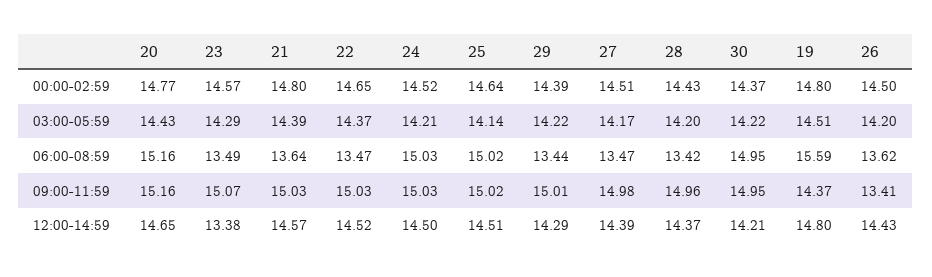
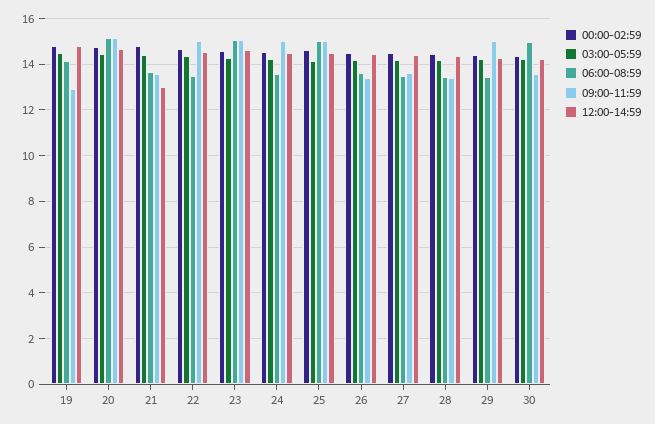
  {
    "00:00-02:59": {
      "20": 14.77,
      "23": 14.57,
      "21": 14.8,
      "22": 14.65,
      "24": 14.52,
      "25": 14.64,
      "29": 14.39,
      "27": 14.51,
      "28": 14.43,
      "30": 14.37,
      "19": 14.8,
      "26": 14.5
    },
    "03:00-05:59": {
      "20": 14.43,
      "23": 14.29,
      "21": 14.39,
      "22": 14.37,
      "24": 14.21,
      "25": 14.14,
      "29": 14.22,
      "27": 14.17,
      "28": 14.2,
      "30": 14.22,
      "19": 14.51,
      "26": 14.2
    },
    "06:00-08:59": {
      "20": 15.16,
-     "23": 13.49,
+     "23": 15,
      "21": 13.64,
      "22": 13.47,
-     "24": 15.03,
+     "24": 13.5,
      "25": 15.02,
      "29": 13.44,
      "27": 13.47,
      "28": 13.42,
      "30": 14.95,
-     "19": 15.59,
+     "19": 14,
      "26": 13.62
    },
    "09:00-11:59": {
      "20": 15.16,
      "23": 15.07,
-     "21": 15.03,
+     "21": 13.5,
      "22": 15.03,
      "24": 15.03,
      "25": 15.02,
      "29": 15.01,
-     "27": 14.98,
+     "27": 13.5,
-     "28": 14.96,
+     "28": 13.5,
-     "30": 14.95,
+     "30": 13.5,
-     "19": 14.37,
+     "19": 13,
      "26": 13.41
    },
    "12:00-14:59": {
      "20": 14.65,
-     "23": 13.38,
+     "23": 14.5,
-     "21": 14.57,
+     "21": 13,
      "22": 14.52,
      "24": 14.5,
      "25": 14.51,
      "29": 14.29,
      "27": 14.39,
      "28": 14.37,
      "30": 14.21,
      "19": 14.8,
      "26": 14.43
    }
  }

